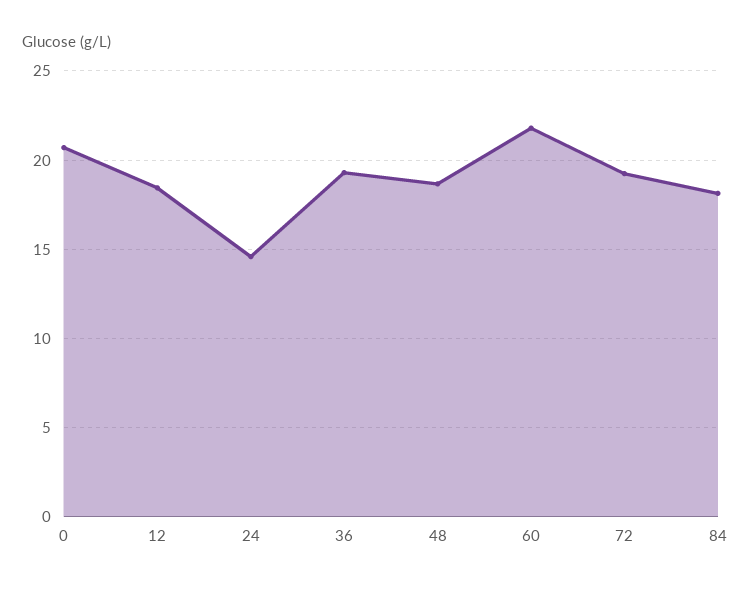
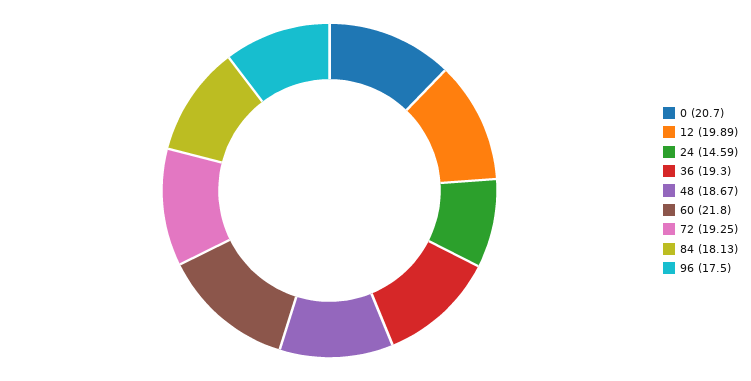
  {
    "0": 20.7,
-   "12": 18.5,
+   "12": 19.89,
    "24": 14.59,
    "36": 19.3,
    "48": 18.67,
    "60": 21.8,
    "72": 19.25,
-   "84": 18.13
+   "84": 18.13,
+   "96": 17.5
  }

